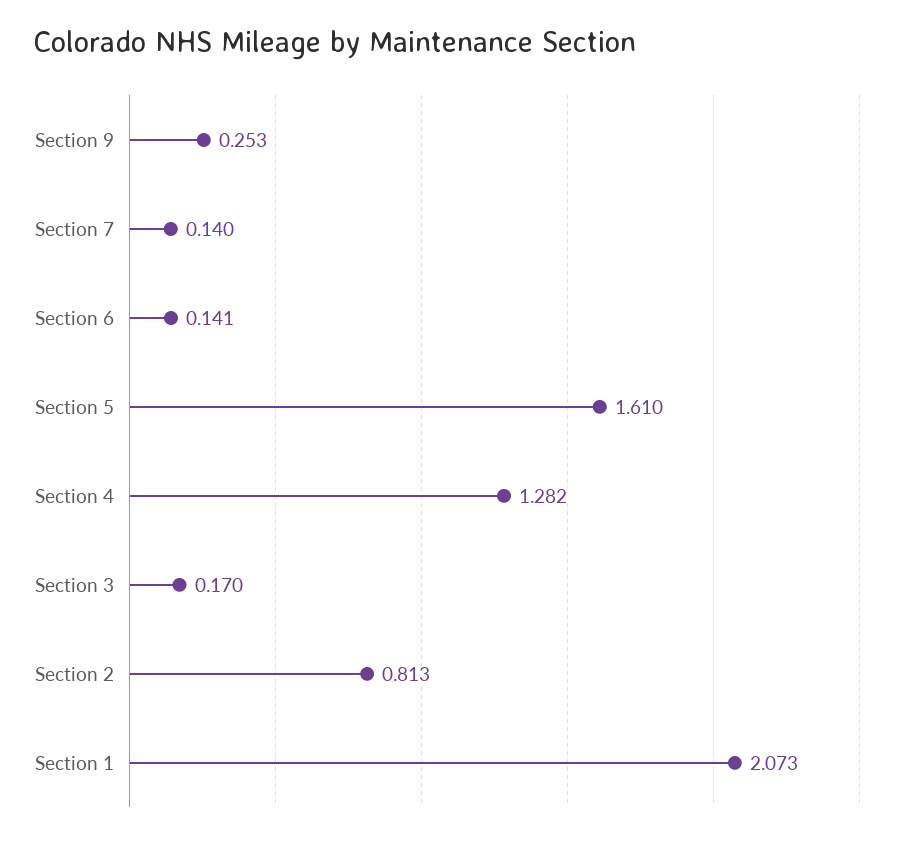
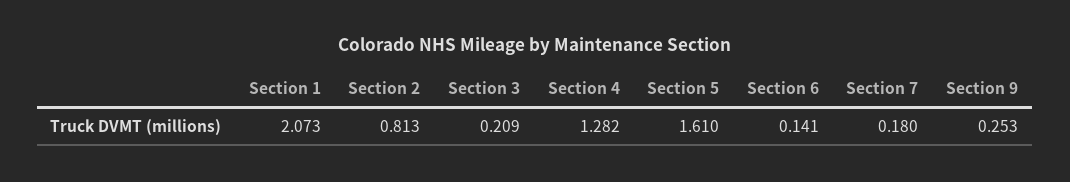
  {
    "Section 9": 0.253,
-   "Section 7": 0.14,
+   "Section 7": 0.18,
    "Section 6": 0.141,
    "Section 5": 1.61,
    "Section 4": 1.282,
-   "Section 3": 0.17,
+   "Section 3": 0.209,
    "Section 2": 0.813,
    "Section 1": 2.073
  }

